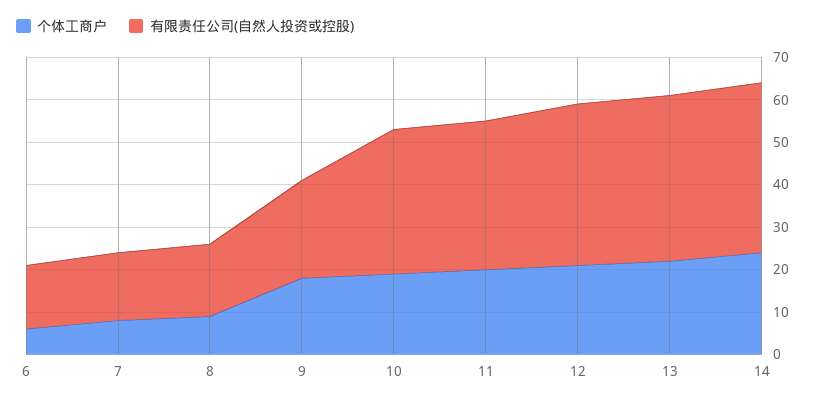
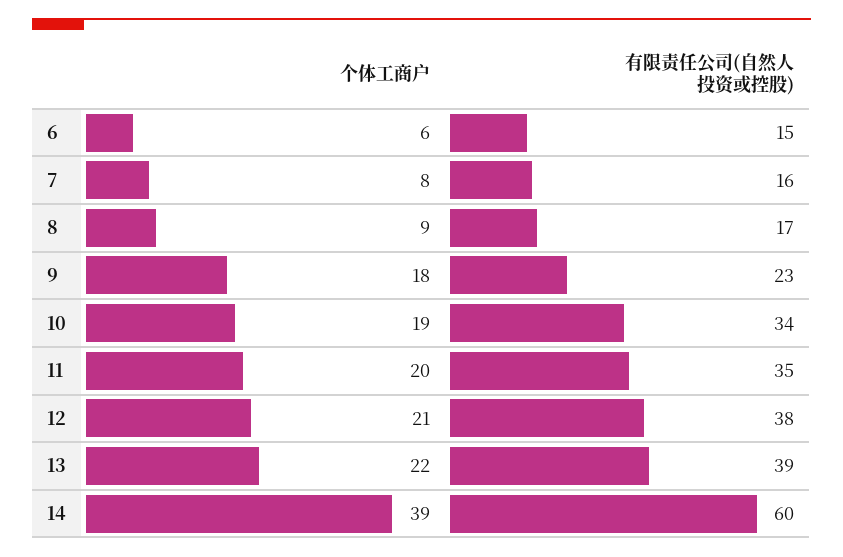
  {
    "个体工商户": {
      "6": 6,
      "7": 8,
      "8": 9,
      "9": 18,
      "10": 19,
      "11": 20,
      "12": 21,
      "13": 22,
-     "14": 25
+     "14": 39
    },
    "有限责任公司(自然人投资或控股)": {
      "6": 15,
      "7": 16,
      "8": 17,
      "9": 23,
      "10": 34,
      "11": 35,
      "12": 38,
      "13": 39,
-     "14": 40
+     "14": 60
    }
  }

